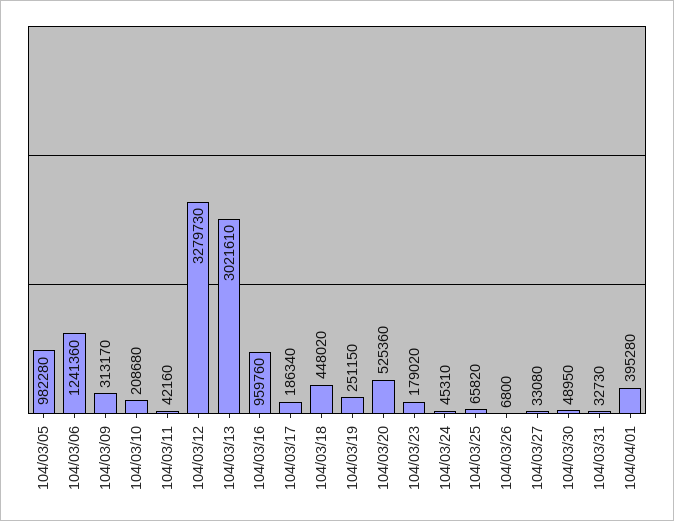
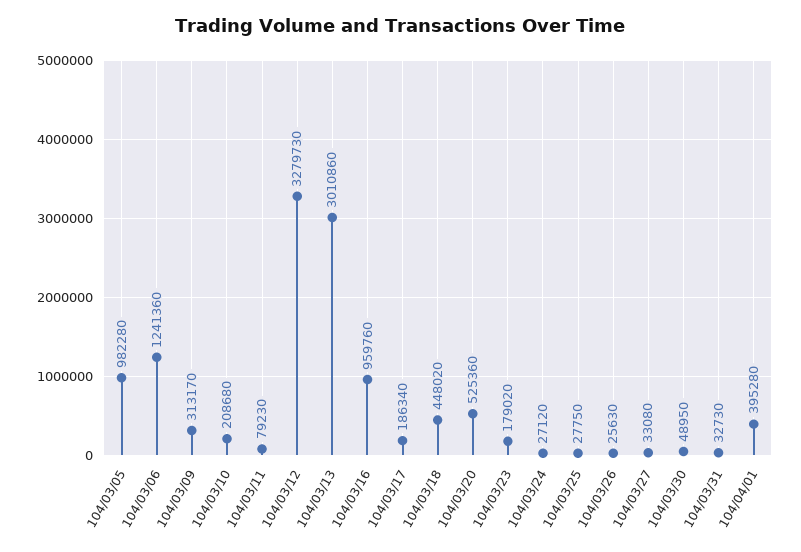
  {
    "104/03/05": 982280,
    "104/03/06": 1241360,
    "104/03/09": 313170,
    "104/03/10": 208680,
-   "104/03/11": 42160,
+   "104/03/11": 79230,
    "104/03/12": 3279730,
-   "104/03/13": 3021610,
+   "104/03/13": 3010860,
    "104/03/16": 959760,
    "104/03/17": 186340,
    "104/03/18": 448020,
-   "104/03/19": 251150,
    "104/03/20": 525360,
    "104/03/23": 179020,
-   "104/03/24": 45310,
+   "104/03/24": 27120,
-   "104/03/25": 65820,
+   "104/03/25": 27750,
-   "104/03/26": 6800,
+   "104/03/26": 25630,
    "104/03/27": 33080,
    "104/03/30": 48950,
    "104/03/31": 32730,
    "104/04/01": 395280
  }

